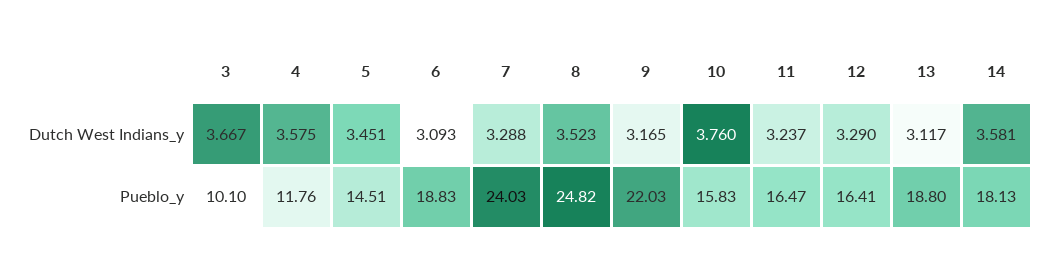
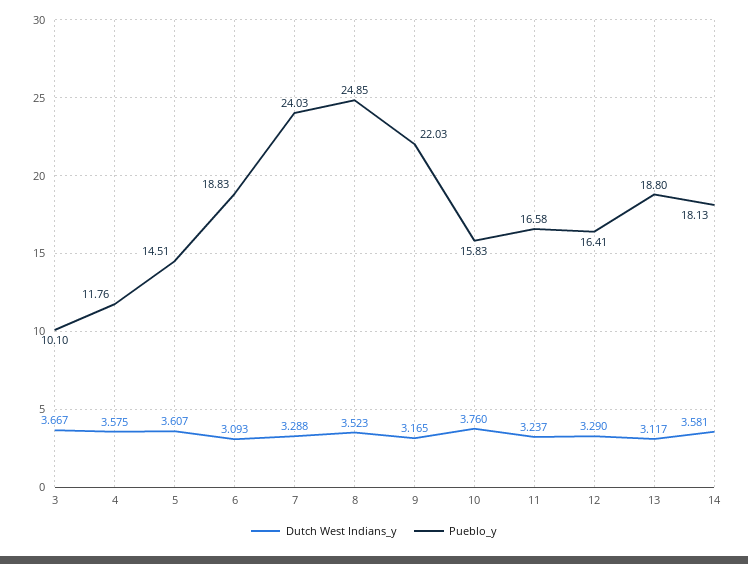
  {
    "Dutch West Indians_y": {
      "3": 3.667,
      "4": 3.575,
-     "5": 3.451,
+     "5": 3.607,
      "6": 3.093,
      "7": 3.288,
      "8": 3.523,
      "9": 3.165,
      "10": 3.76,
      "11": 3.237,
      "12": 3.29,
      "13": 3.117,
      "14": 3.581
    },
    "Pueblo_y": {
      "3": 10.1,
      "4": 11.76,
      "5": 14.51,
      "6": 18.83,
      "7": 24.03,
-     "8": 24.82,
+     "8": 24.85,
      "9": 22.03,
      "10": 15.83,
-     "11": 16.47,
+     "11": 16.58,
      "12": 16.41,
      "13": 18.8,
      "14": 18.13
    }
  }

